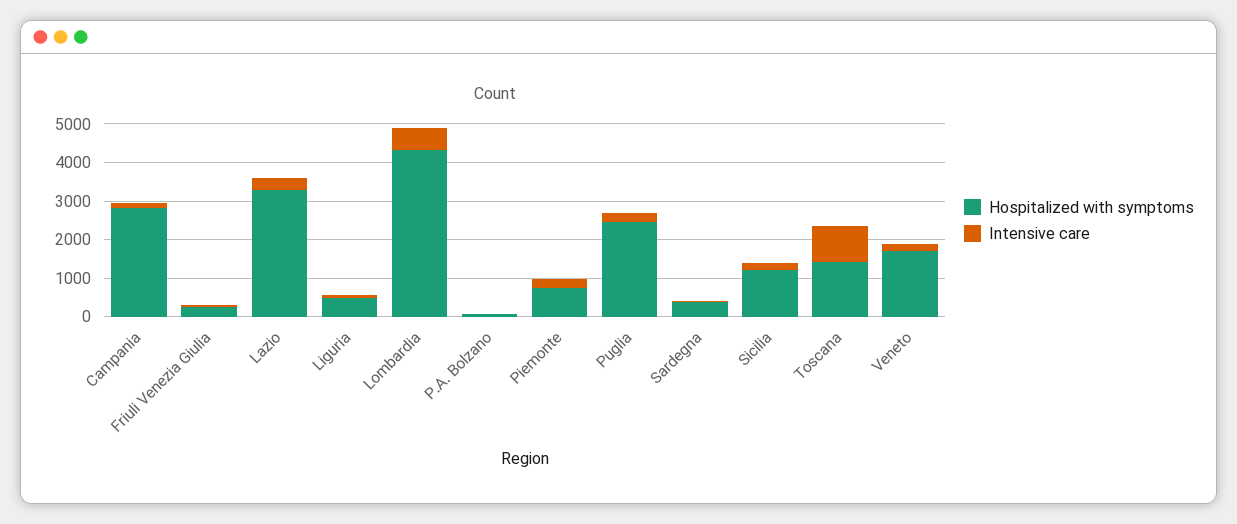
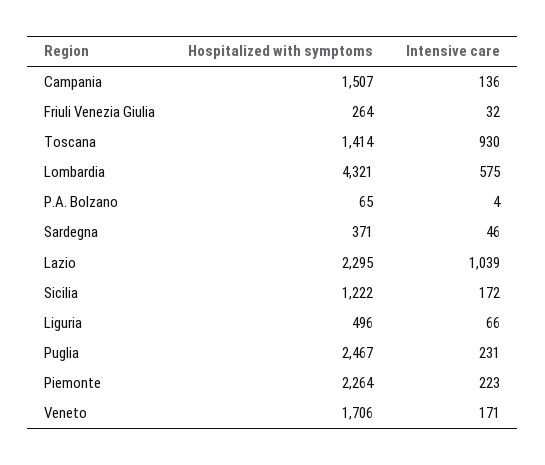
  {
    "Hospitalized with symptoms": {
-     "Campania": 2750,
+     "Campania": 1507,
      "Friuli Venezia Giulia": 264,
-     "Lazio": 3250,
+     "Lazio": 2295,
      "Liguria": 496,
      "Lombardia": 4321,
      "P.A. Bolzano": 65,
-     "Piemonte": 750,
+     "Piemonte": 2264,
      "Puglia": 2467,
      "Sardegna": 371,
      "Sicilia": 1222,
      "Toscana": 1414,
      "Veneto": 1706
    },
    "Intensive care": {
      "Campania": 136,
      "Friuli Venezia Giulia": 32,
-     "Lazio": 250,
+     "Lazio": 1039,
      "Liguria": 66,
      "Lombardia": 575,
      "P.A. Bolzano": 4,
      "Piemonte": 223,
      "Puglia": 231,
      "Sardegna": 46,
      "Sicilia": 172,
      "Toscana": 930,
      "Veneto": 171
    }
  }

